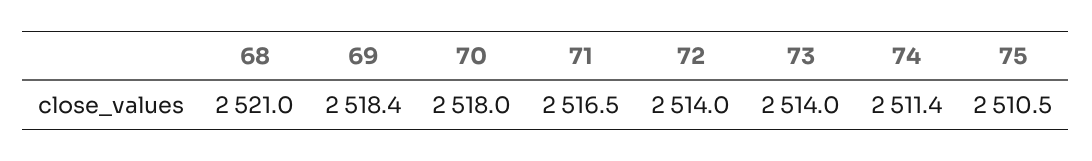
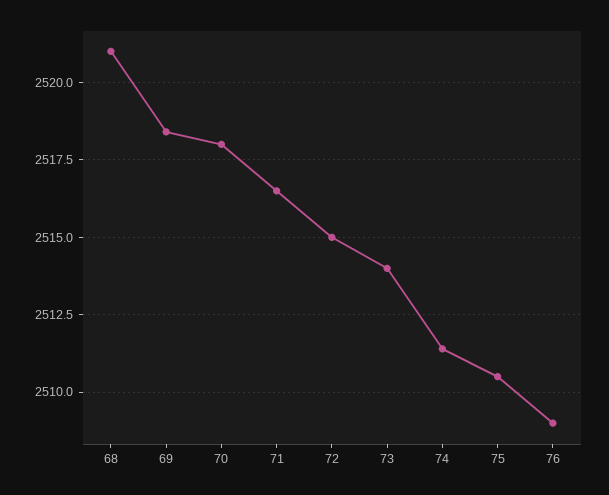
  {
    "68": 2521,
    "69": 2518.4,
    "70": 2518,
    "71": 2516.5,
-   "72": 2514,
+   "72": 2515,
    "73": 2514,
    "74": 2511.4,
-   "75": 2510.5
+   "75": 2510.5,
+   "76": 2509
  }

